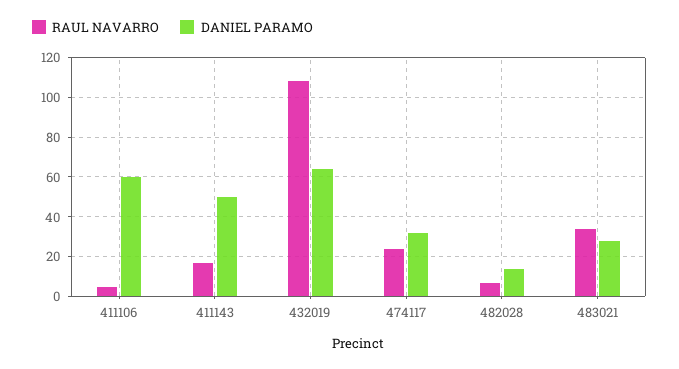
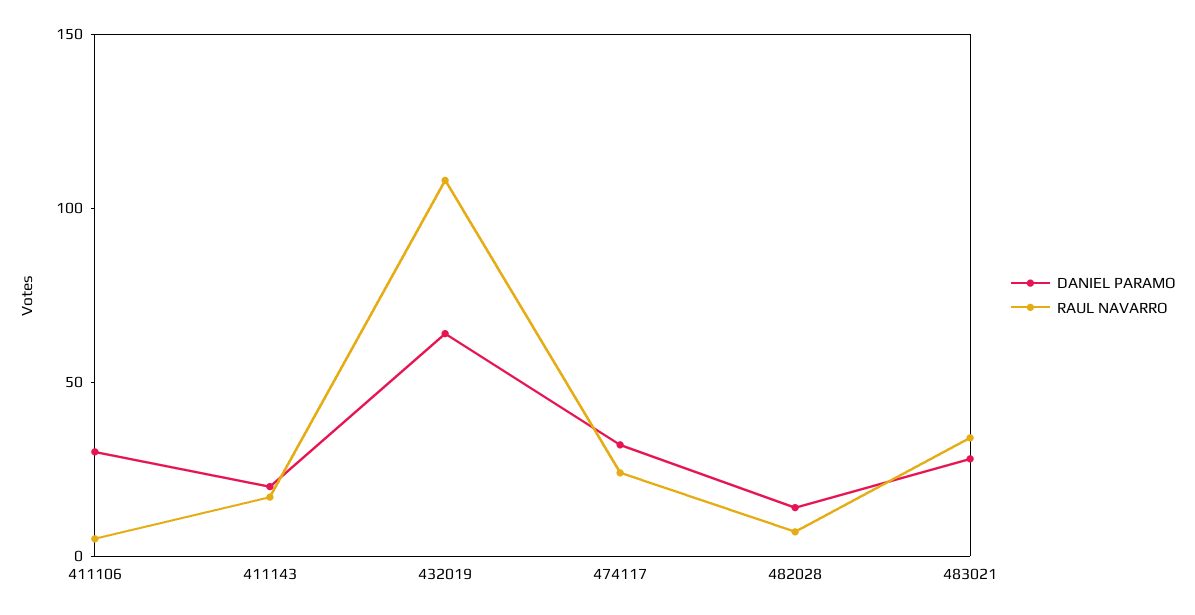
  {
    "RAUL NAVARRO": {
      "411106": 5,
      "411143": 15,
      "432019": 110,
      "474117": 25,
      "482028": 5,
      "483021": 35
    },
    "DANIEL PARAMO": {
-     "411106": 60,
+     "411106": 30,
-     "411143": 50,
+     "411143": 20,
      "432019": 65,
      "474117": 30,
      "482028": 15,
      "483021": 30
    }
  }

